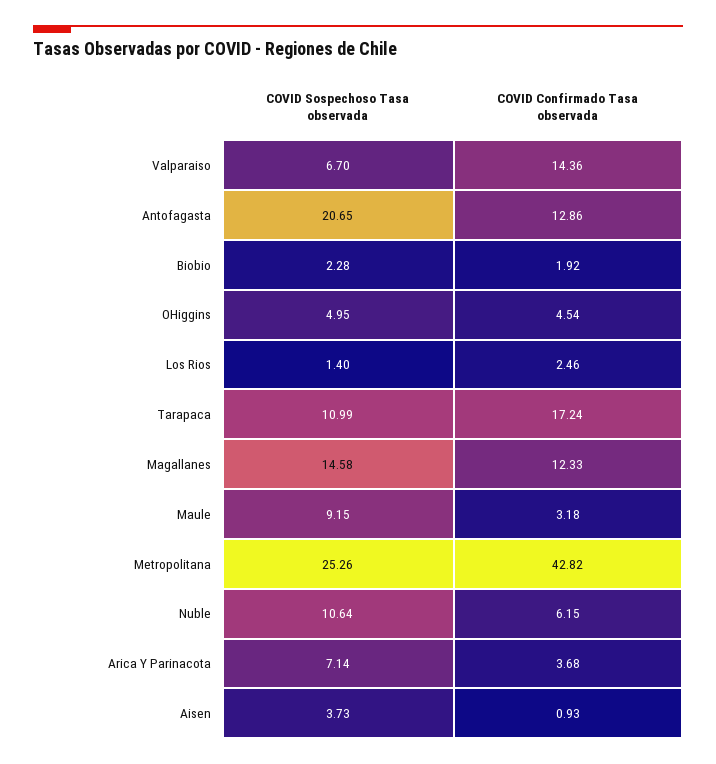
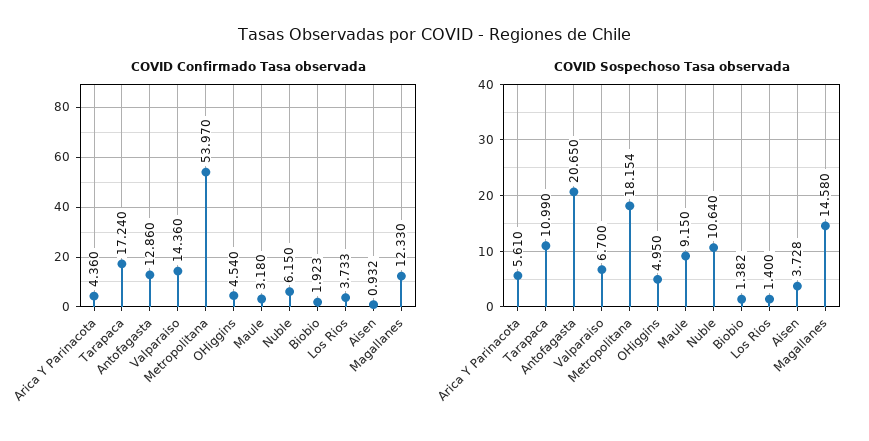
  {
    "COVID Sospechoso Tasa observada": {
      "Valparaiso": 6.7,
      "Antofagasta": 20.65,
-     "Biobio": 2.28,
+     "Biobio": 1.382,
      "OHiggins": 4.95,
      "Los Rios": 1.4,
      "Tarapaca": 10.99,
      "Magallanes": 14.58,
      "Maule": 9.15,
-     "Metropolitana": 25.26,
+     "Metropolitana": 18.154,
      "Nuble": 10.64,
-     "Arica Y Parinacota": 7.14,
+     "Arica Y Parinacota": 5.61,
      "Aisen": 3.728
    },
    "COVID Confirmado Tasa observada": {
      "Valparaiso": 14.36,
      "Antofagasta": 12.86,
      "Biobio": 1.923,
      "OHiggins": 4.54,
-     "Los Rios": 2.46,
+     "Los Rios": 3.733,
      "Tarapaca": 17.24,
      "Magallanes": 12.33,
      "Maule": 3.18,
-     "Metropolitana": 42.82,
+     "Metropolitana": 53.97,
      "Nuble": 6.15,
-     "Arica Y Parinacota": 3.68,
+     "Arica Y Parinacota": 4.36,
      "Aisen": 0.932
    }
  }

